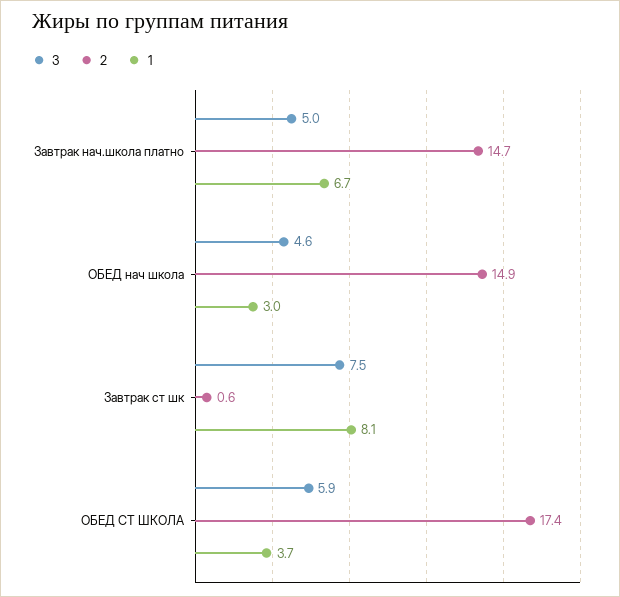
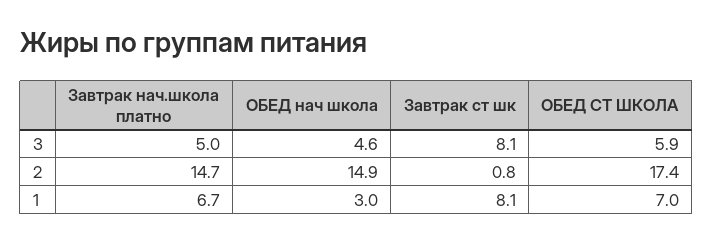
  {
    "3": {
      "Завтрак нач.школа платно": 5,
      "ОБЕД нач школа": 4.6,
-     "Завтрак ст шк": 7.5,
+     "Завтрак ст шк": 8.1,
      "ОБЕД СТ ШКОЛА": 5.9
    },
    "2": {
      "Завтрак нач.школа платно": 14.7,
      "ОБЕД нач школа": 14.9,
-     "Завтрак ст шк": 0.6,
+     "Завтрак ст шк": 0.8,
      "ОБЕД СТ ШКОЛА": 17.4
    },
    "1": {
      "Завтрак нач.школа платно": 6.7,
      "ОБЕД нач школа": 3,
      "Завтрак ст шк": 8.1,
-     "ОБЕД СТ ШКОЛА": 3.7
+     "ОБЕД СТ ШКОЛА": 7
    }
  }

